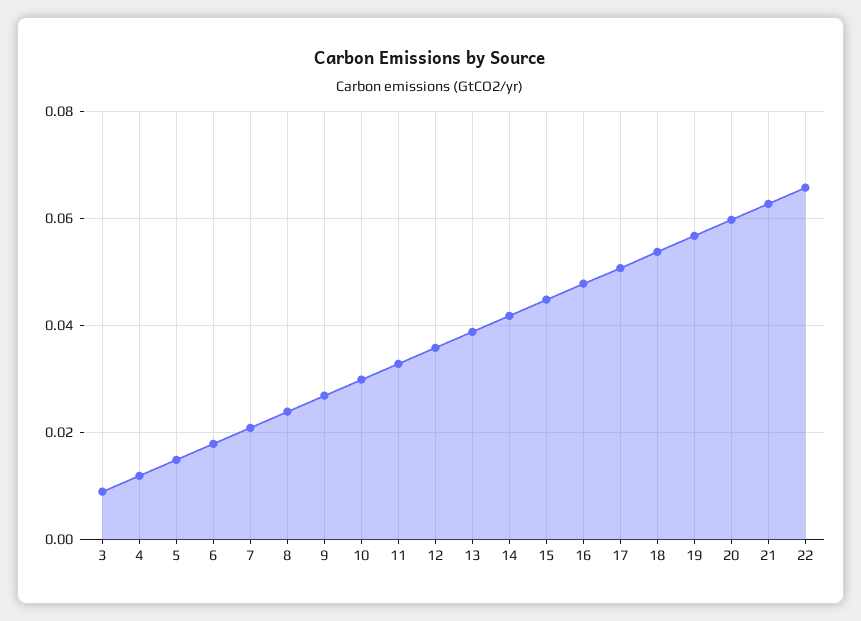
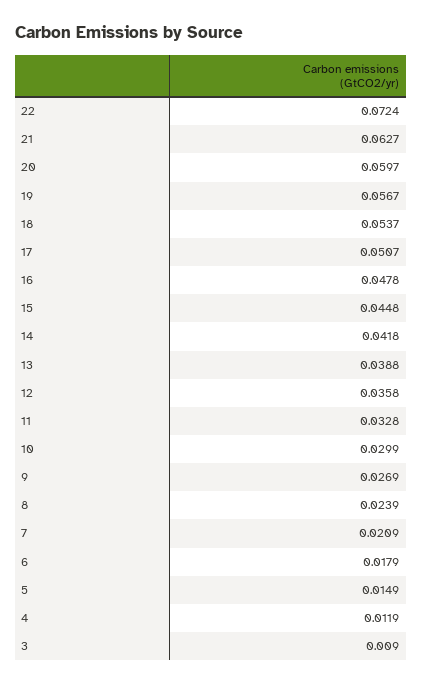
  {
    "3": 0.009,
    "4": 0.0119,
    "5": 0.0149,
    "6": 0.0179,
    "7": 0.0209,
    "8": 0.0239,
    "9": 0.0269,
    "10": 0.0299,
    "11": 0.0328,
    "12": 0.0358,
    "13": 0.0388,
    "14": 0.0418,
    "15": 0.0448,
    "16": 0.0478,
    "17": 0.0507,
    "18": 0.0537,
    "19": 0.0567,
    "20": 0.0597,
    "21": 0.0627,
-   "22": 0.066
+   "22": 0.0724
  }

